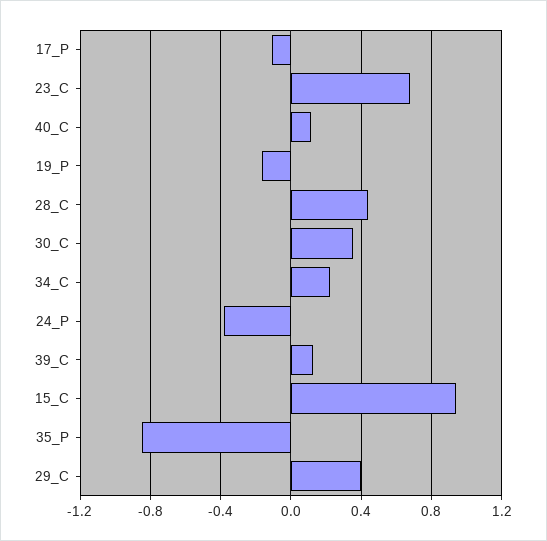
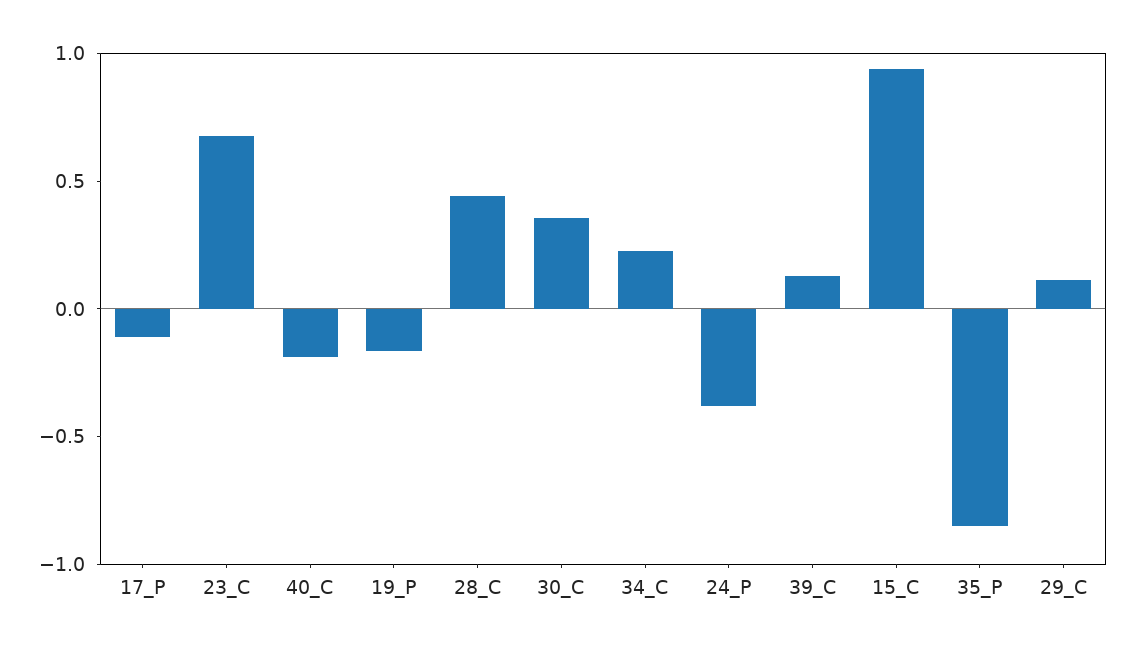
  {
    "17_P": -0.1,
    "23_C": 0.7,
-   "40_C": 0.1,
+   "40_C": -0.2,
    "19_P": -0.15,
    "28_C": 0.45,
    "30_C": 0.35,
    "34_C": 0.25,
    "24_P": -0.4,
    "39_C": 0.15,
    "15_C": 0.95,
    "35_P": -0.85,
-   "29_C": 0.4
+   "29_C": 0.1
  }

